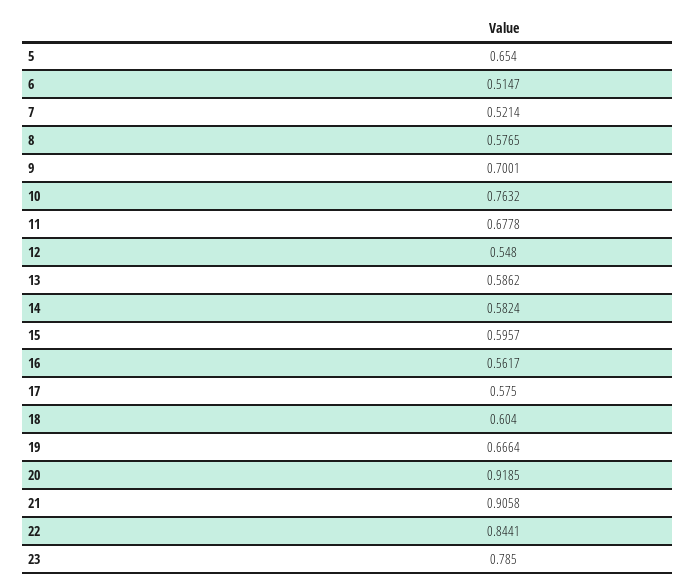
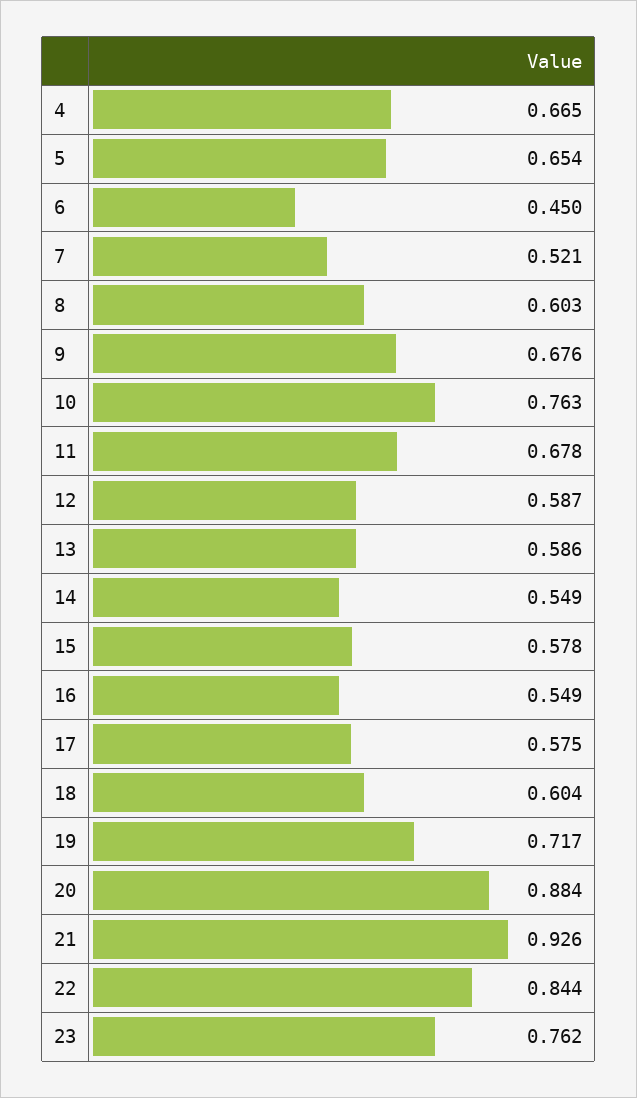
  {
    "5": 0.654,
-   "6": 0.5147,
+   "6": 0.45,
    "7": 0.5214,
-   "8": 0.5765,
+   "8": 0.603,
-   "9": 0.7001,
+   "9": 0.676,
    "10": 0.7632,
    "11": 0.6778,
-   "12": 0.548,
+   "12": 0.587,
    "13": 0.5862,
-   "14": 0.5824,
+   "14": 0.549,
-   "15": 0.5957,
+   "15": 0.578,
-   "16": 0.5617,
+   "16": 0.549,
    "17": 0.575,
    "18": 0.604,
-   "19": 0.6664,
+   "19": 0.717,
-   "20": 0.9185,
+   "20": 0.884,
-   "21": 0.9058,
+   "21": 0.926,
    "22": 0.8441,
-   "23": 0.785
+   "23": 0.762,
+   "4": 0.665
  }

